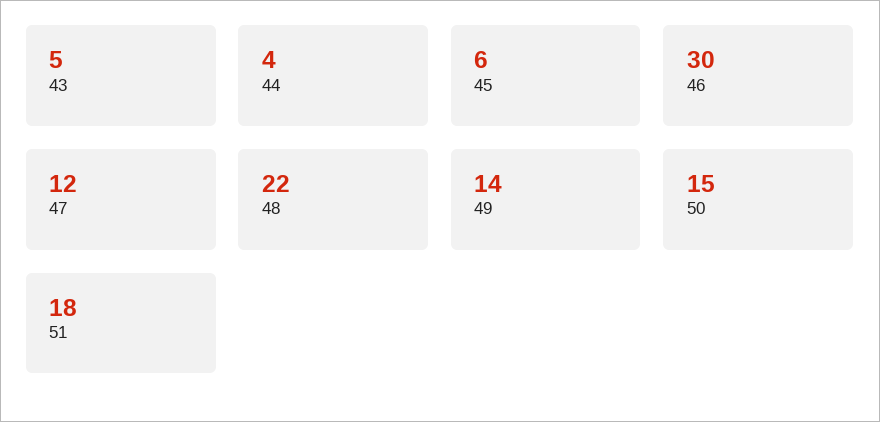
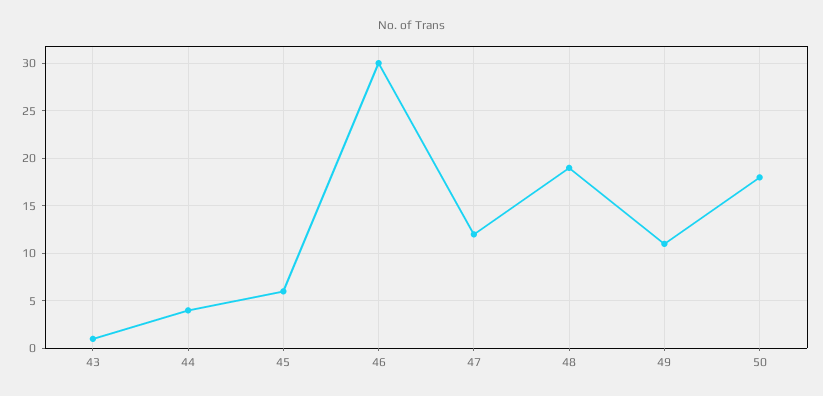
  {
-   "43": 5,
+   "43": 1,
    "44": 4,
    "45": 6,
    "46": 30,
    "47": 12,
-   "48": 22,
+   "48": 19,
-   "49": 14,
+   "49": 11,
-   "50": 15,
+   "50": 18
-   "51": 18
  }

